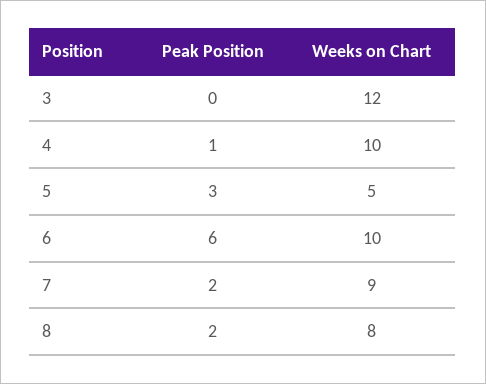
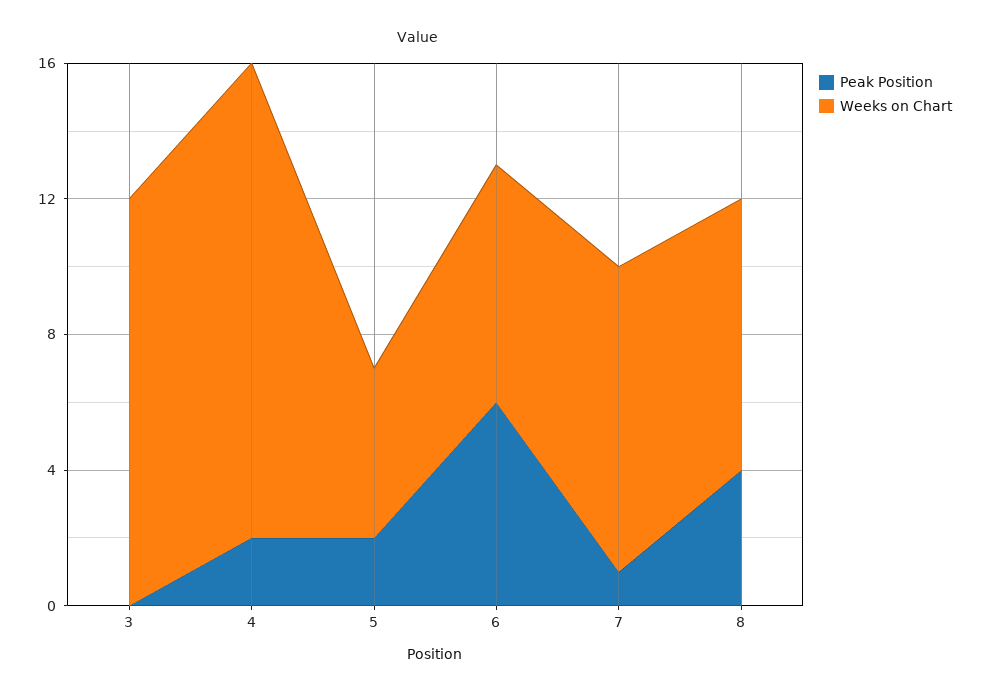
  {
    "Peak Position": {
      "3": 0,
-     "4": 1,
+     "4": 2,
-     "5": 3,
+     "5": 2,
      "6": 6,
-     "7": 2,
+     "7": 1,
-     "8": 2
+     "8": 4
    },
    "Weeks on Chart": {
      "3": 12,
-     "4": 10,
+     "4": 14,
      "5": 5,
-     "6": 10,
+     "6": 7,
      "7": 9,
      "8": 8
    }
  }

